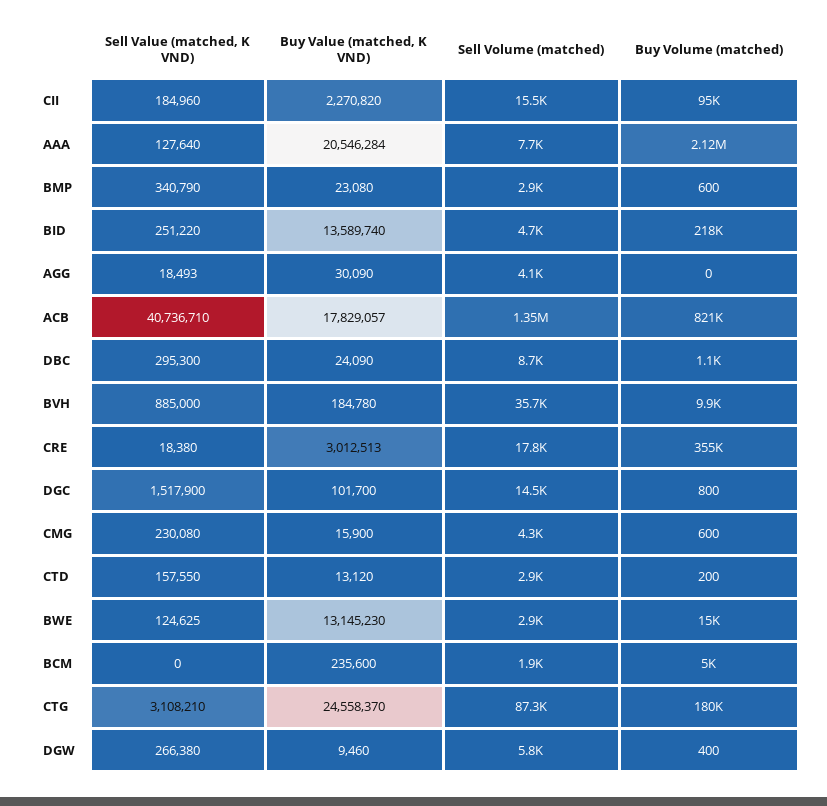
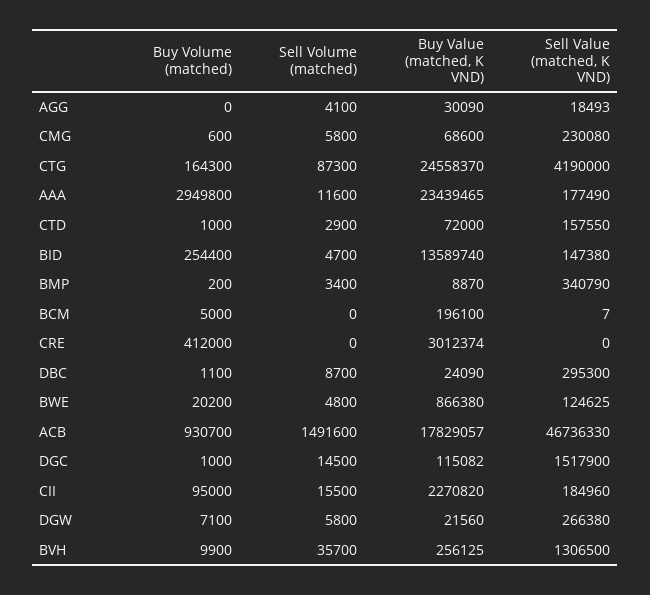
  {
    "Sell Value (matched, K VND)": {
      "CII": 184960,
-     "AAA": 127640,
+     "AAA": 177490,
      "BMP": 340790,
-     "BID": 251220,
+     "BID": 147380,
      "AGG": 18493,
-     "ACB": 40736710,
+     "ACB": 46736330,
      "DBC": 295300,
-     "BVH": 885000,
+     "BVH": 1306500,
-     "CRE": 18380,
+     "CRE": 0,
      "DGC": 1517900,
      "CMG": 230080,
      "CTD": 157550,
      "BWE": 124625,
-     "BCM": 0,
+     "BCM": 7,
-     "CTG": 3108210,
+     "CTG": 4190000,
      "DGW": 266380
    },
    "Buy Value (matched, K VND)": {
      "CII": 2270820,
-     "AAA": 20546284,
+     "AAA": 23439465,
-     "BMP": 23080,
+     "BMP": 8870,
      "BID": 13589740,
      "AGG": 30090,
      "ACB": 17829057,
      "DBC": 24090,
-     "BVH": 184780,
+     "BVH": 256125,
-     "CRE": 3012513,
+     "CRE": 3012374,
-     "DGC": 101700,
+     "DGC": 115082,
-     "CMG": 15900,
+     "CMG": 68600,
-     "CTD": 13120,
+     "CTD": 72000,
-     "BWE": 13145230,
+     "BWE": 866380,
-     "BCM": 235600,
+     "BCM": 196100,
      "CTG": 24558370,
-     "DGW": 9460
+     "DGW": 21560
    },
    "Sell Volume (matched)": {
      "CII": 15500,
-     "AAA": 7700,
+     "AAA": 11600,
-     "BMP": 2900,
+     "BMP": 3400,
      "BID": 4700,
      "AGG": 4100,
-     "ACB": 1350000,
+     "ACB": 1491600,
      "DBC": 8700,
      "BVH": 35700,
-     "CRE": 17800,
+     "CRE": 0,
      "DGC": 14500,
-     "CMG": 4300,
+     "CMG": 5800,
      "CTD": 2900,
-     "BWE": 2900,
+     "BWE": 4800,
-     "BCM": 1900,
+     "BCM": 0,
      "CTG": 87300,
      "DGW": 5800
    },
    "Buy Volume (matched)": {
      "CII": 95000,
-     "AAA": 2120000,
+     "AAA": 2949800,
-     "BMP": 600,
+     "BMP": 200,
-     "BID": 218000,
+     "BID": 254400,
      "AGG": 0,
-     "ACB": 821000,
+     "ACB": 930700,
      "DBC": 1100,
      "BVH": 9900,
-     "CRE": 355000,
+     "CRE": 412000,
-     "DGC": 800,
+     "DGC": 1000,
      "CMG": 600,
-     "CTD": 200,
+     "CTD": 1000,
-     "BWE": 15000,
+     "BWE": 20200,
      "BCM": 5000,
-     "CTG": 180000,
+     "CTG": 164300,
-     "DGW": 400
+     "DGW": 7100
    }
  }

